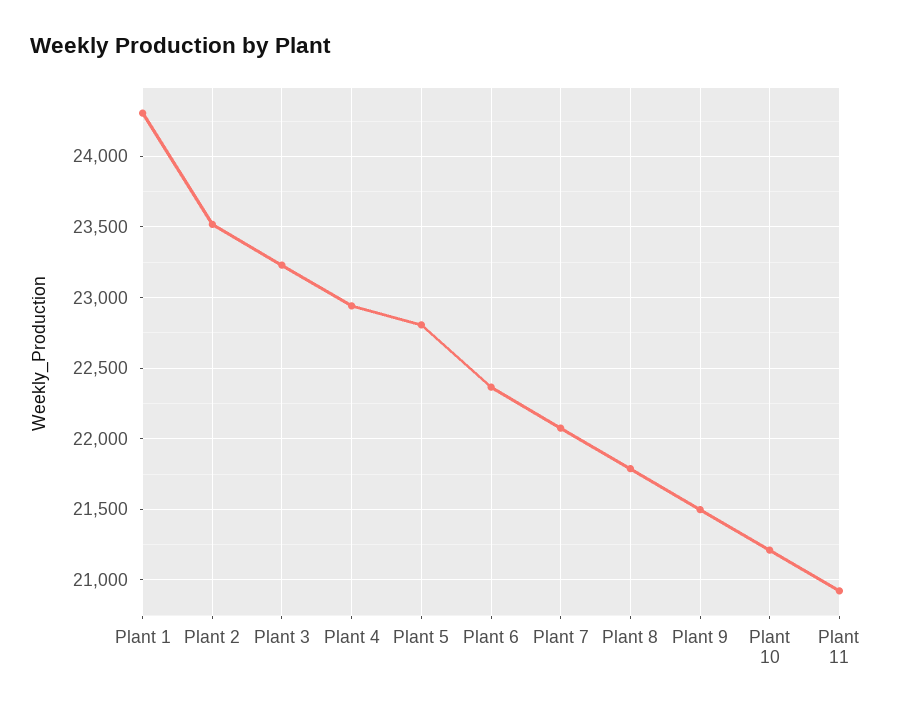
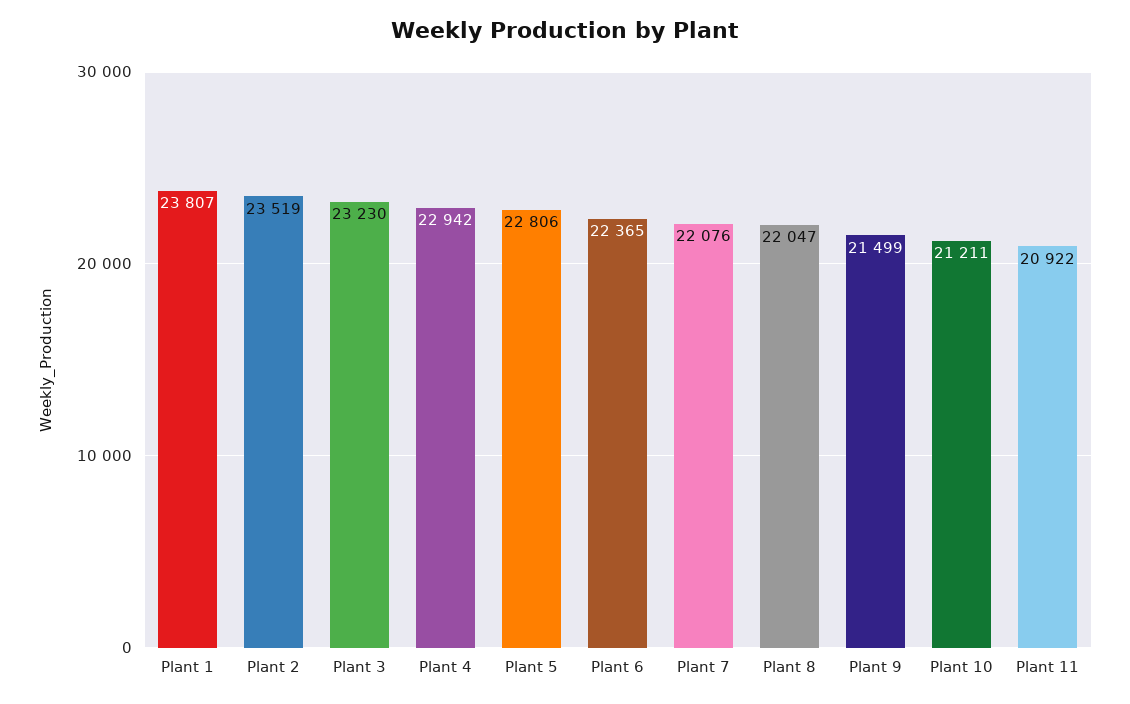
  {
-   "Plant 1": 24300,
+   "Plant 1": 23807,
    "Plant 2": 23519,
    "Plant 3": 23230,
    "Plant 4": 22942,
    "Plant 5": 22806,
    "Plant 6": 22365,
    "Plant 7": 22076,
-   "Plant 8": 21800,
+   "Plant 8": 22047,
    "Plant 9": 21499,
    "Plant 10": 21211,
    "Plant 11": 20922
  }

